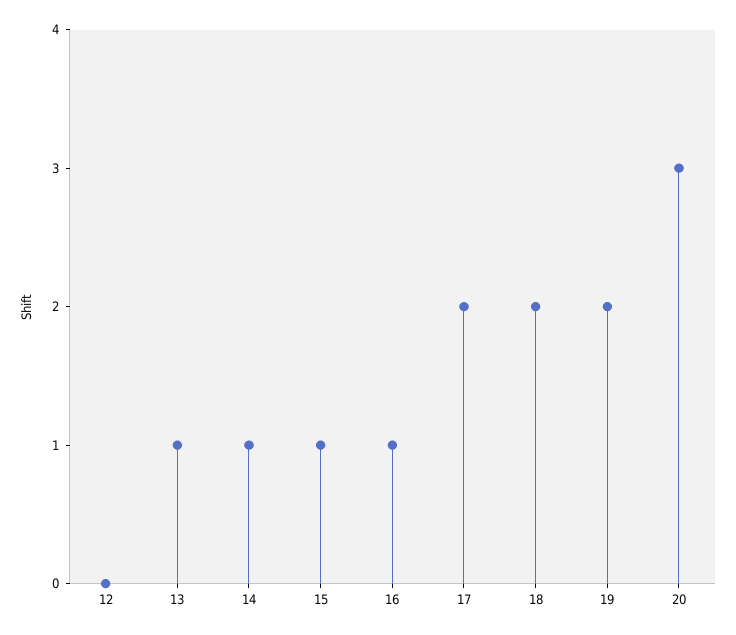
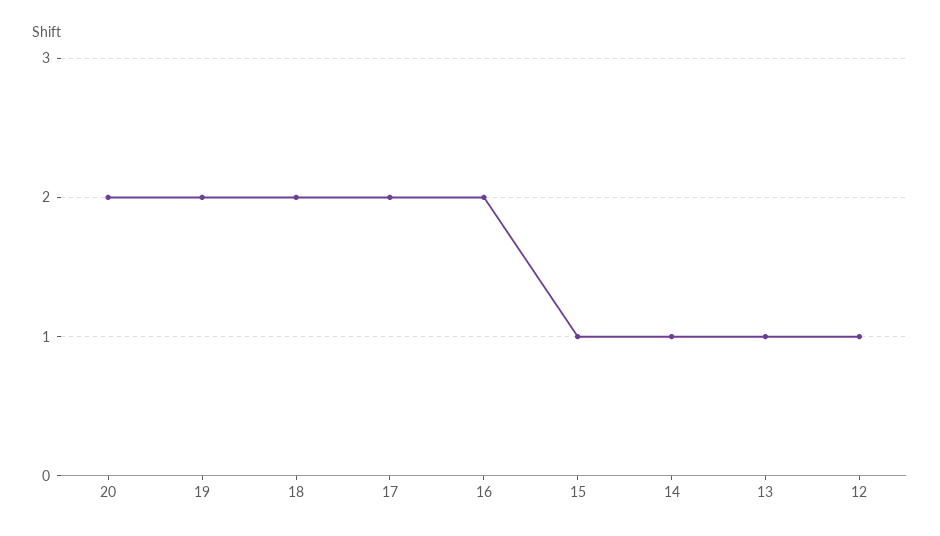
  {
-   "12": 0,
+   "12": 1,
    "13": 1,
    "14": 1,
    "15": 1,
-   "16": 1,
+   "16": 2,
    "17": 2,
    "18": 2,
    "19": 2,
-   "20": 3
+   "20": 2
  }

